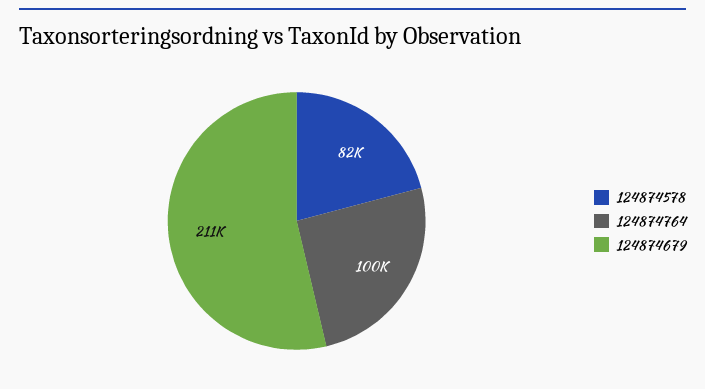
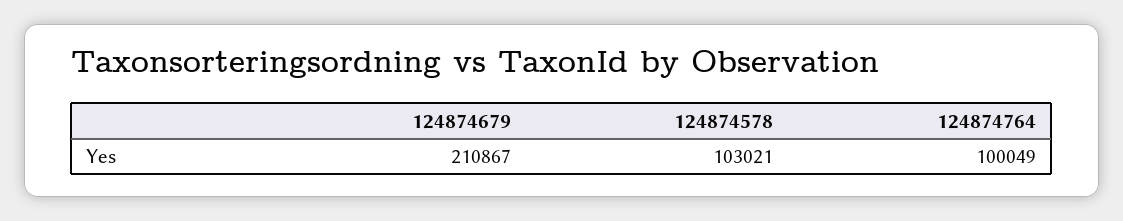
  {
-   "124874578": 82000,
+   "124874578": 103021,
    "124874764": 100049,
    "124874679": 210867
  }

